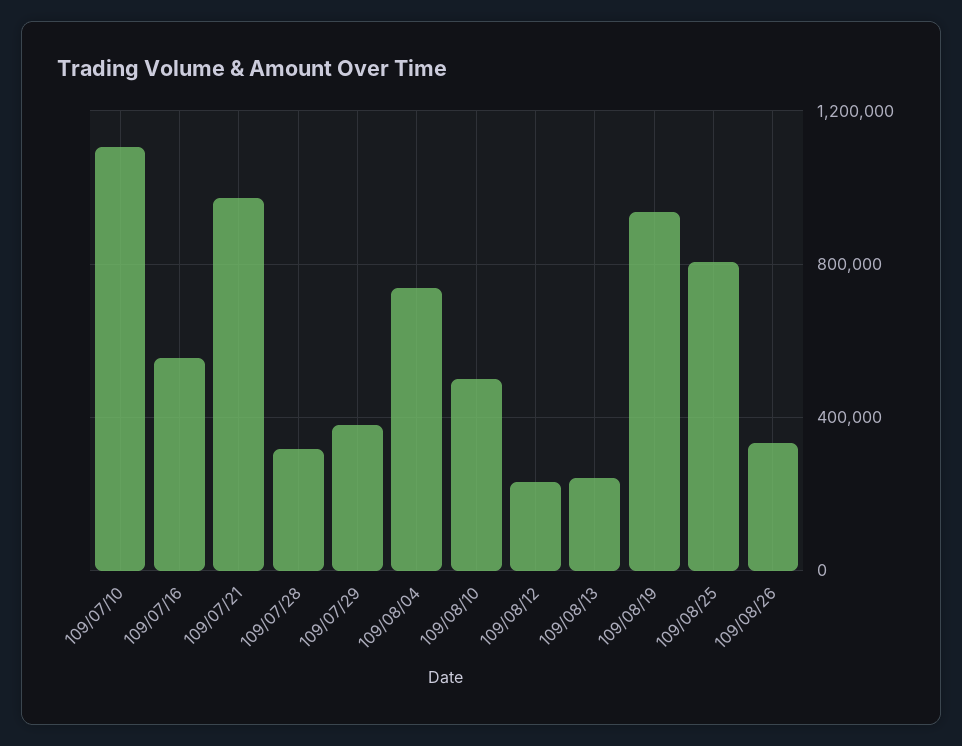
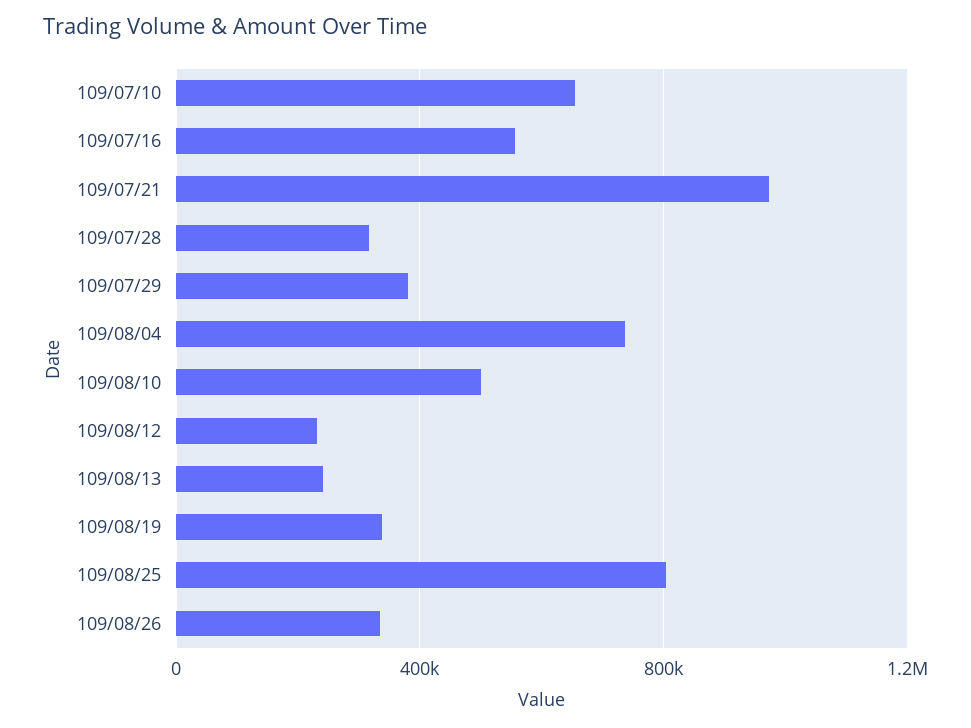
  {
-   "109/07/10": 1100000,
+   "109/07/10": 650000,
    "109/07/16": 550000,
    "109/07/21": 950000,
    "109/07/28": 300000,
    "109/07/29": 400000,
    "109/08/04": 750000,
    "109/08/10": 500000,
    "109/08/12": 250000,
    "109/08/13": 250000,
-   "109/08/19": 950000,
+   "109/08/19": 350000,
    "109/08/25": 800000,
    "109/08/26": 350000
  }

